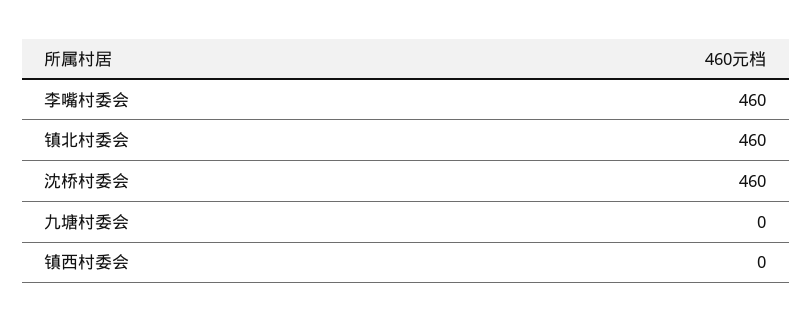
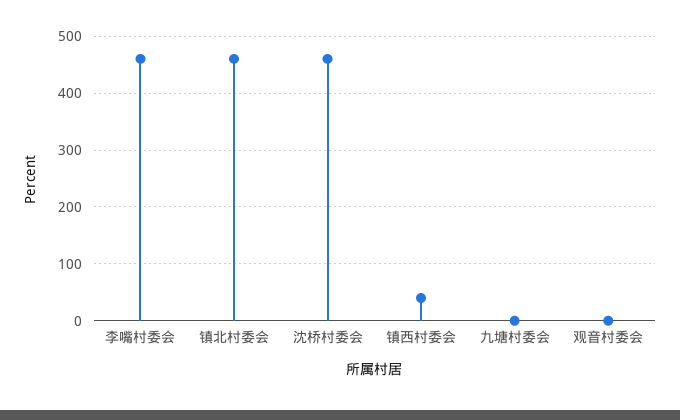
  {
    "李嘴村委会": 460,
    "镇北村委会": 460,
    "沈桥村委会": 460,
    "九塘村委会": 0,
-   "镇西村委会": 0
+   "镇西村委会": 40,
+   "观音村委会": 0
  }

